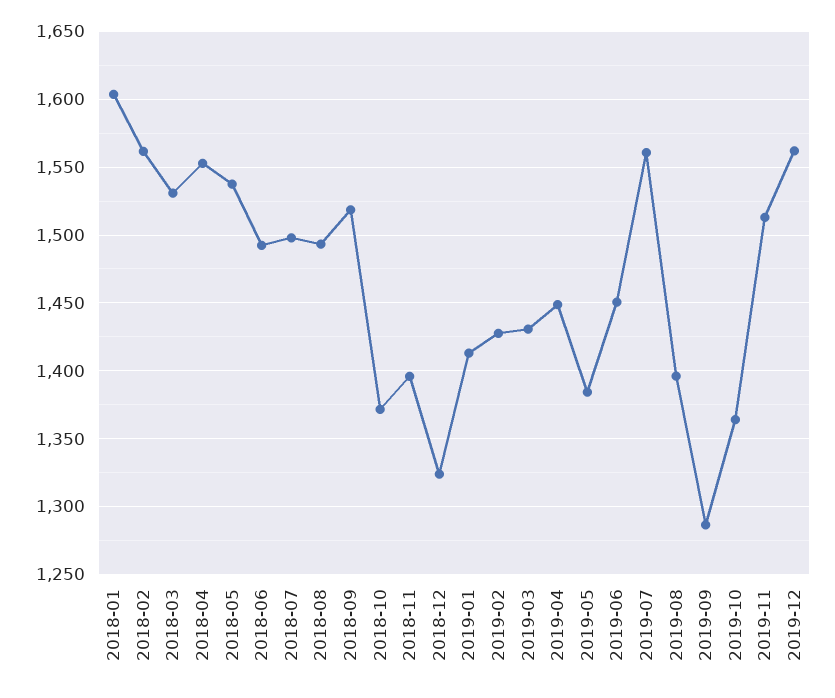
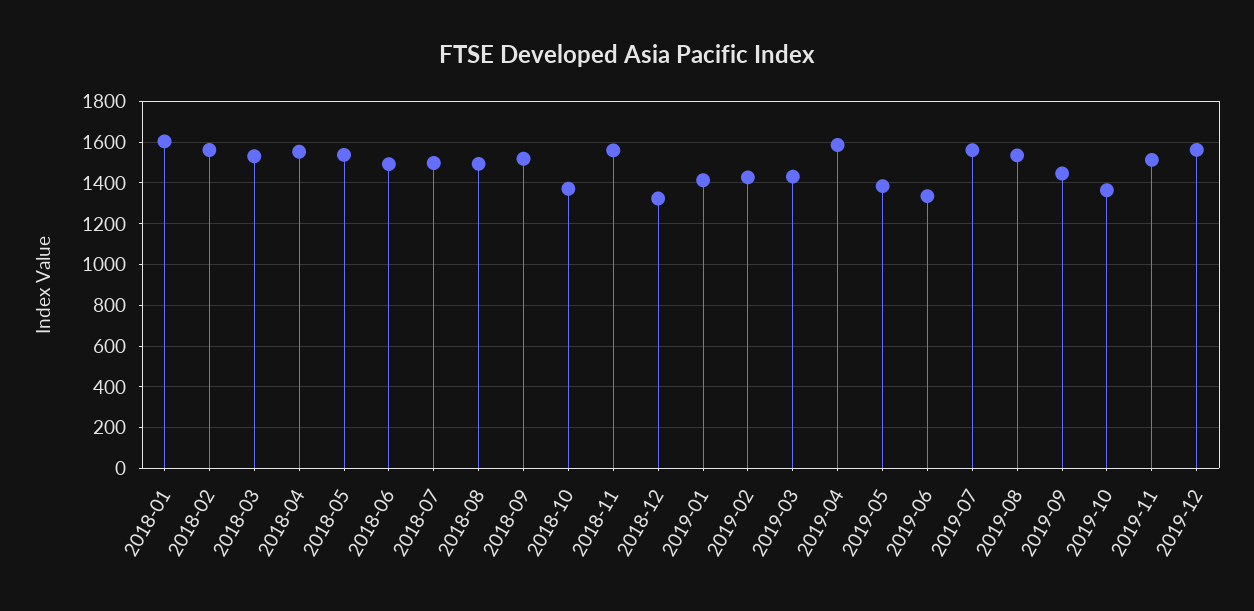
  {
    "2018-01": 1605,
    "2018-02": 1560,
    "2018-03": 1530,
    "2018-04": 1555,
    "2018-05": 1540,
    "2018-06": 1490,
    "2018-07": 1500,
    "2018-08": 1495,
    "2018-09": 1520,
    "2018-10": 1370,
-   "2018-11": 1395,
+   "2018-11": 1550,
    "2018-12": 1325,
    "2019-01": 1415,
    "2019-02": 1430,
    "2019-03": 1430,
-   "2019-04": 1450,
+   "2019-04": 1600,
    "2019-05": 1385,
-   "2019-06": 1450,
+   "2019-06": 1350,
    "2019-07": 1560,
-   "2019-08": 1395,
+   "2019-08": 1550,
-   "2019-09": 1285,
+   "2019-09": 1450,
    "2019-10": 1365,
    "2019-11": 1515,
    "2019-12": 1560
  }

